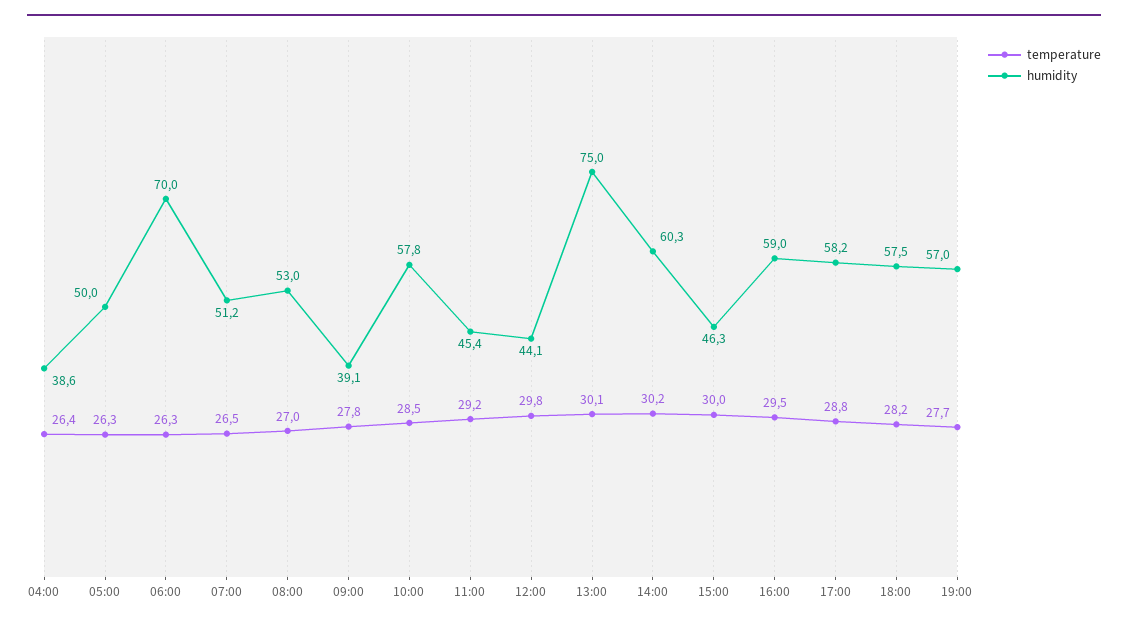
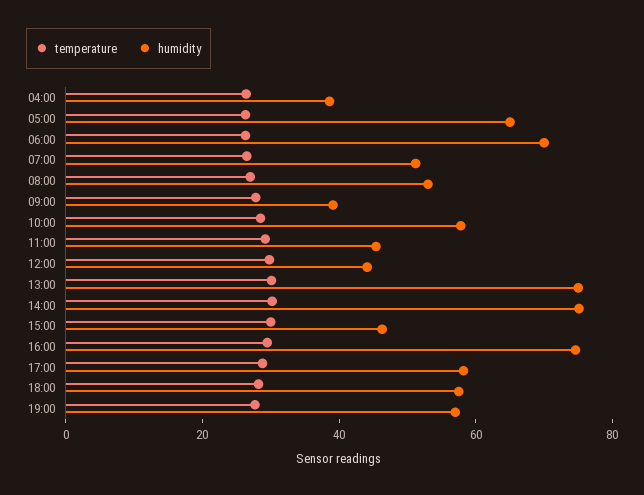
  {
    "temperature": {
      "04:00": 26.4,
      "05:00": 26.3,
      "06:00": 26.3,
      "07:00": 26.5,
      "08:00": 27,
      "09:00": 27.8,
      "10:00": 28.5,
      "11:00": 29.2,
      "12:00": 29.8,
      "13:00": 30.1,
      "14:00": 30.2,
      "15:00": 30,
      "16:00": 29.5,
      "17:00": 28.8,
      "18:00": 28.2,
      "19:00": 27.7
    },
    "humidity": {
      "04:00": 38.6,
-     "05:00": 50,
+     "05:00": 65,
      "06:00": 70,
      "07:00": 51.2,
      "08:00": 53,
      "09:00": 39.1,
      "10:00": 57.8,
      "11:00": 45.4,
      "12:00": 44.1,
      "13:00": 75,
-     "14:00": 60.3,
+     "14:00": 75,
      "15:00": 46.3,
-     "16:00": 59,
+     "16:00": 75,
      "17:00": 58.2,
      "18:00": 57.5,
      "19:00": 57
    }
  }

